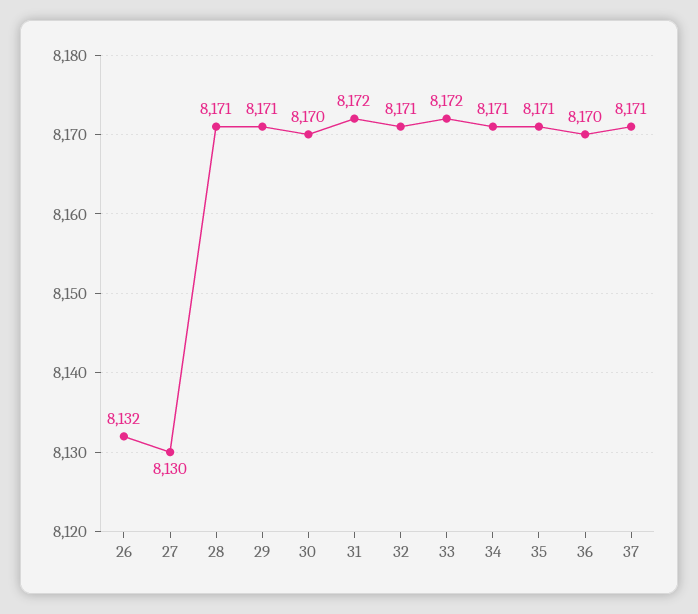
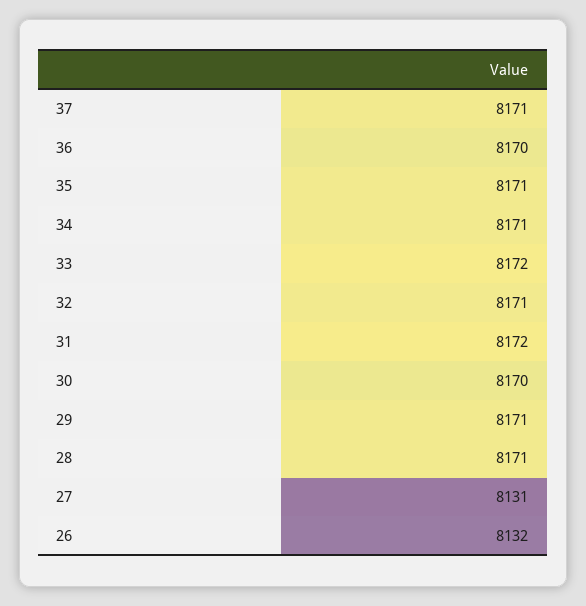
  {
    "26": 8132,
-   "27": 8130,
+   "27": 8131,
    "28": 8171,
    "29": 8171,
    "30": 8170,
    "31": 8172,
    "32": 8171,
    "33": 8172,
    "34": 8171,
    "35": 8171,
    "36": 8170,
    "37": 8171
  }

